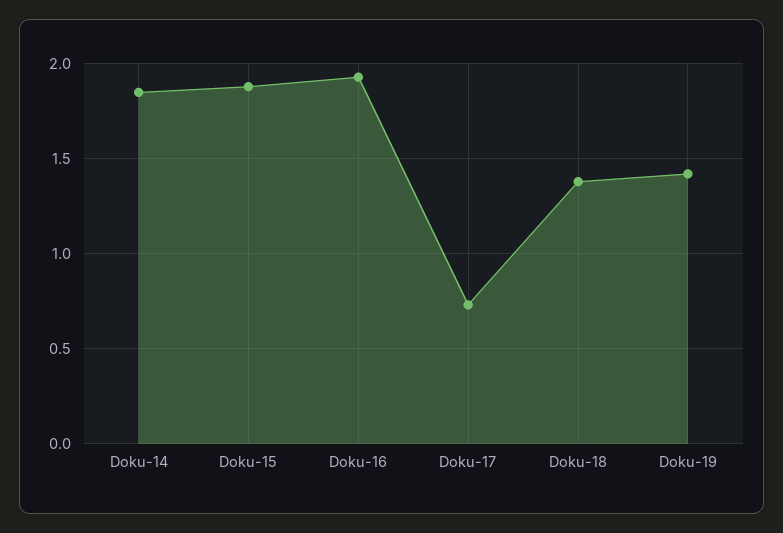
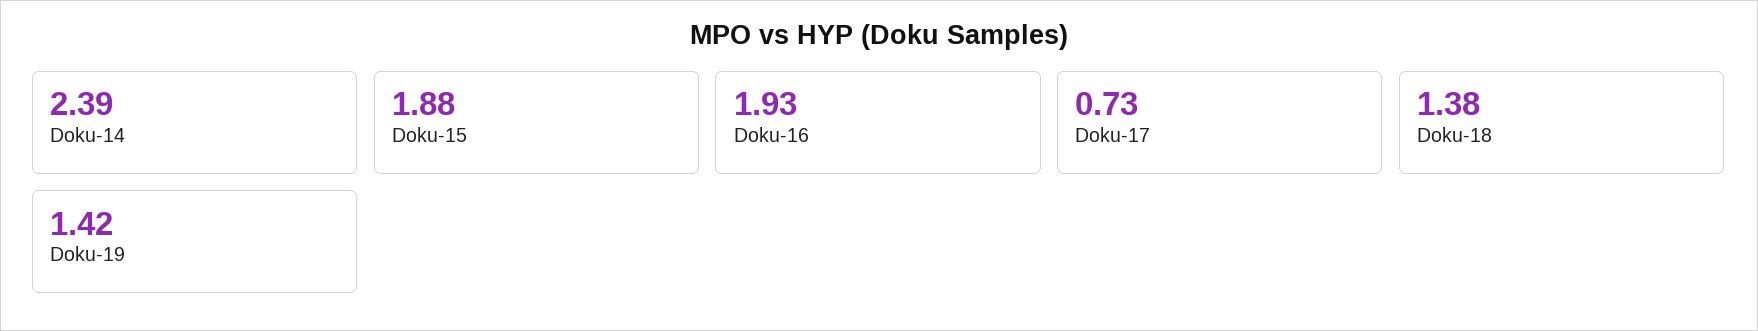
  {
-   "Doku-14": 1.85,
+   "Doku-14": 2.39,
    "Doku-15": 1.88,
    "Doku-16": 1.93,
    "Doku-17": 0.73,
    "Doku-18": 1.38,
    "Doku-19": 1.42
  }

